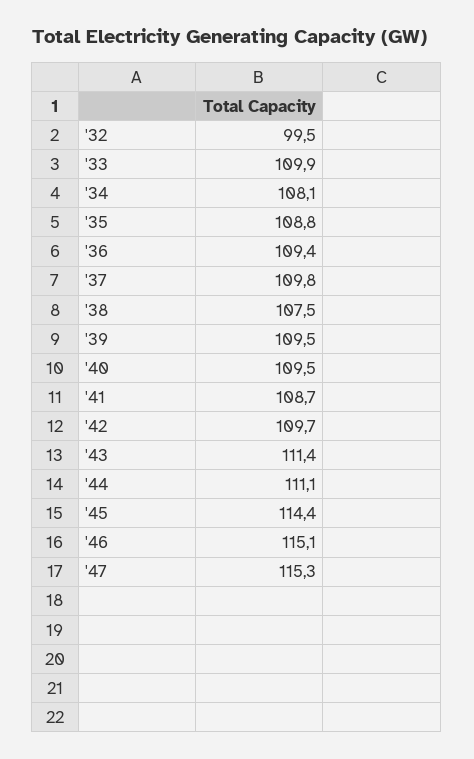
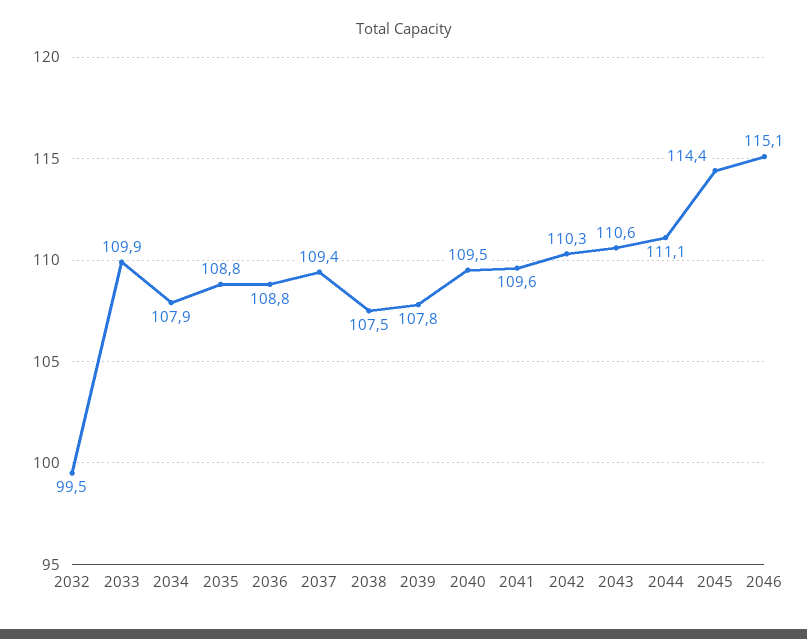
  {
    "'32": 99.5,
    "'33": 109.9,
-   "'34": 108.1,
+   "'34": 107.9,
    "'35": 108.8,
-   "'36": 109.4,
+   "'36": 108.8,
-   "'37": 109.8,
+   "'37": 109.4,
    "'38": 107.5,
-   "'39": 109.5,
+   "'39": 107.8,
    "'40": 109.5,
-   "'41": 108.7,
+   "'41": 109.6,
-   "'42": 109.7,
+   "'42": 110.3,
-   "'43": 111.4,
+   "'43": 110.6,
    "'44": 111.1,
    "'45": 114.4,
-   "'46": 115.1,
+   "'46": 115.1
-   "'47": 115.3
  }

